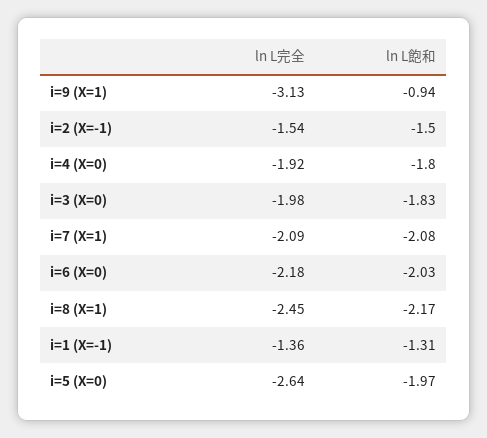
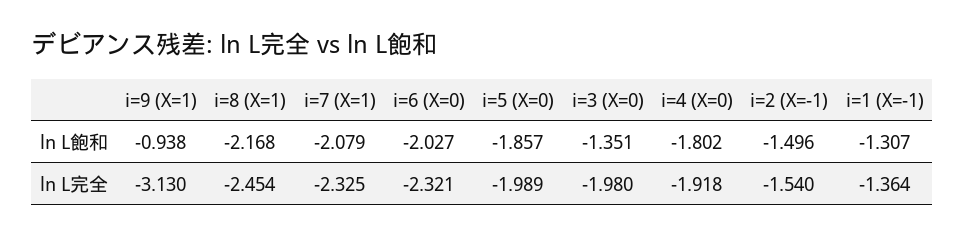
  {
    "ln L完全": {
      "i=9 (X=1)": -3.13,
      "i=2 (X=-1)": -1.54,
      "i=4 (X=0)": -1.918,
      "i=3 (X=0)": -1.98,
-     "i=7 (X=1)": -2.09,
+     "i=7 (X=1)": -2.325,
-     "i=6 (X=0)": -2.18,
+     "i=6 (X=0)": -2.321,
      "i=8 (X=1)": -2.454,
      "i=1 (X=-1)": -1.364,
-     "i=5 (X=0)": -2.64
+     "i=5 (X=0)": -1.989
    },
    "ln L飽和": {
      "i=9 (X=1)": -0.938,
      "i=2 (X=-1)": -1.496,
      "i=4 (X=0)": -1.802,
-     "i=3 (X=0)": -1.83,
+     "i=3 (X=0)": -1.351,
      "i=7 (X=1)": -2.079,
      "i=6 (X=0)": -2.027,
      "i=8 (X=1)": -2.168,
      "i=1 (X=-1)": -1.307,
-     "i=5 (X=0)": -1.97
+     "i=5 (X=0)": -1.857
    }
  }

